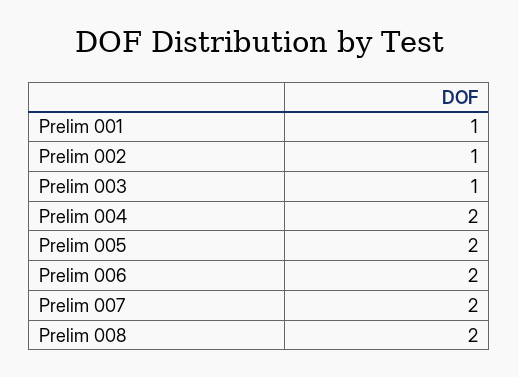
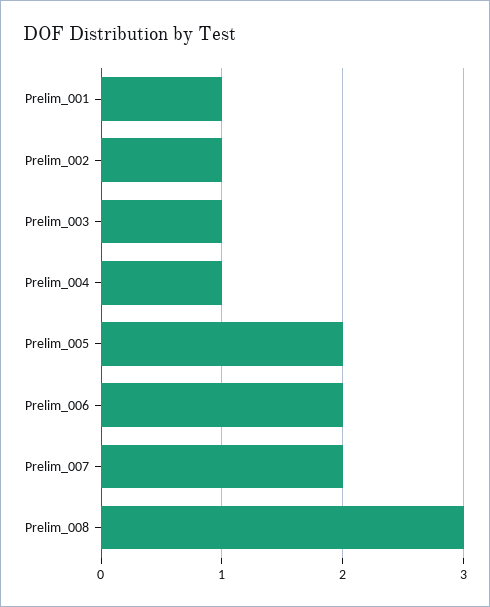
  {
    "Prelim 001": 1,
    "Prelim 002": 1,
    "Prelim 003": 1,
-   "Prelim 004": 2,
+   "Prelim 004": 1,
    "Prelim 005": 2,
    "Prelim 006": 2,
    "Prelim 007": 2,
-   "Prelim 008": 2
+   "Prelim 008": 3
  }

